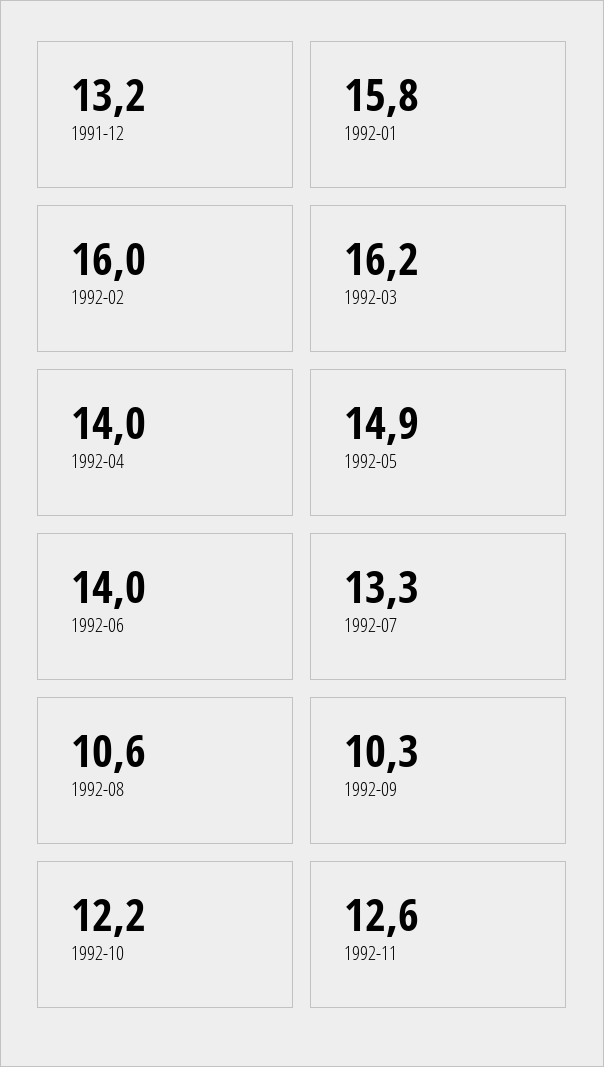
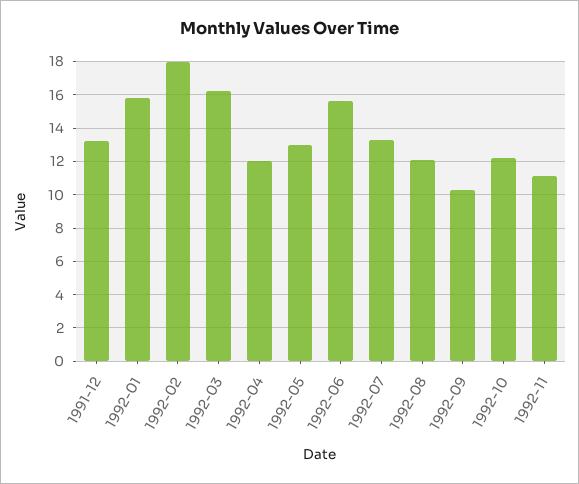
  {
    "1991-12": 13.2,
    "1992-01": 15.8,
-   "1992-02": 16,
+   "1992-02": 18,
    "1992-03": 16.2,
-   "1992-04": 14,
+   "1992-04": 12,
-   "1992-05": 14.9,
+   "1992-05": 13,
-   "1992-06": 14,
+   "1992-06": 15.5,
    "1992-07": 13.3,
-   "1992-08": 10.6,
+   "1992-08": 12,
    "1992-09": 10.3,
    "1992-10": 12.2,
-   "1992-11": 12.6
+   "1992-11": 11
  }

